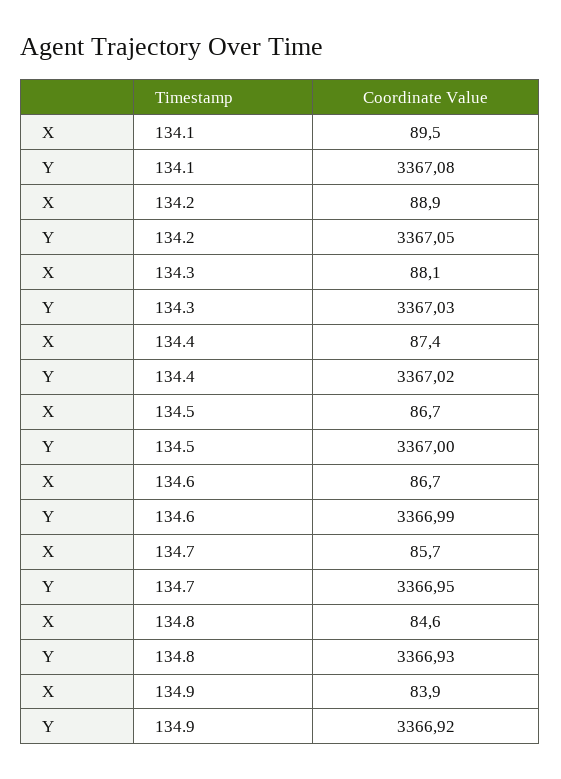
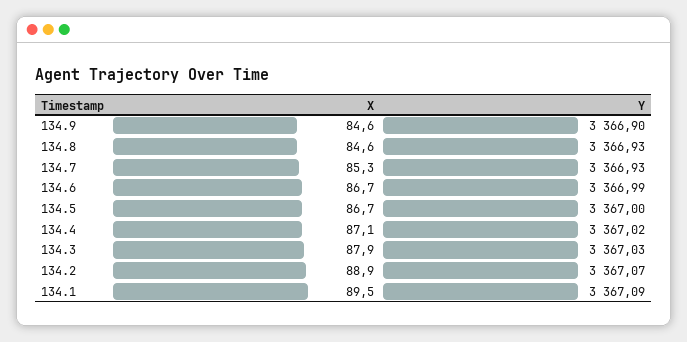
  {
    "X": {
      "134.1": 89.5,
      "134.2": 88.9,
-     "134.3": 88.1,
+     "134.3": 87.9,
-     "134.4": 87.4,
+     "134.4": 87.1,
      "134.5": 86.7,
      "134.6": 86.7,
-     "134.7": 85.7,
+     "134.7": 85.3,
      "134.8": 84.6,
-     "134.9": 83.9
+     "134.9": 84.6
    },
    "Y": {
-     "134.1": 3367.08,
+     "134.1": 3367.09,
-     "134.2": 3367.05,
+     "134.2": 3367.07,
      "134.3": 3367.03,
      "134.4": 3367.02,
      "134.5": 3367,
      "134.6": 3366.99,
-     "134.7": 3366.95,
+     "134.7": 3366.93,
      "134.8": 3366.93,
-     "134.9": 3366.92
+     "134.9": 3366.9
    }
  }

